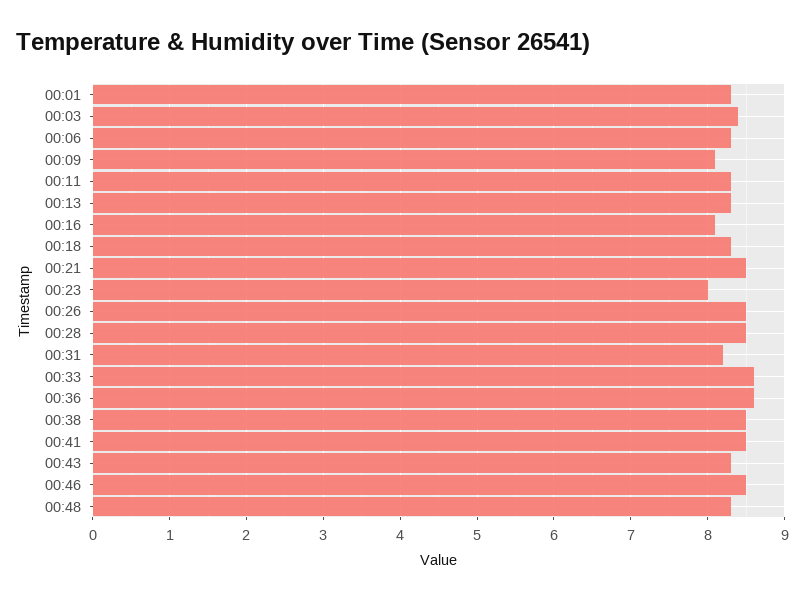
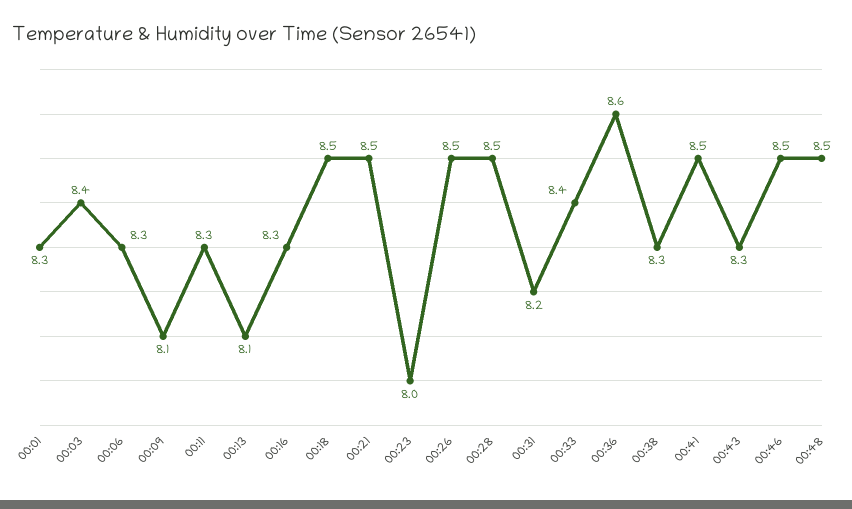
  {
    "00:01": 8.3,
    "00:03": 8.4,
    "00:06": 8.3,
    "00:09": 8.1,
    "00:11": 8.3,
-   "00:13": 8.3,
+   "00:13": 8.1,
-   "00:16": 8.1,
+   "00:16": 8.3,
-   "00:18": 8.3,
+   "00:18": 8.5,
    "00:21": 8.5,
    "00:23": 8,
    "00:26": 8.5,
    "00:28": 8.5,
    "00:31": 8.2,
-   "00:33": 8.6,
+   "00:33": 8.4,
    "00:36": 8.6,
-   "00:38": 8.5,
+   "00:38": 8.3,
    "00:41": 8.5,
    "00:43": 8.3,
    "00:46": 8.5,
-   "00:48": 8.3
+   "00:48": 8.5
  }

